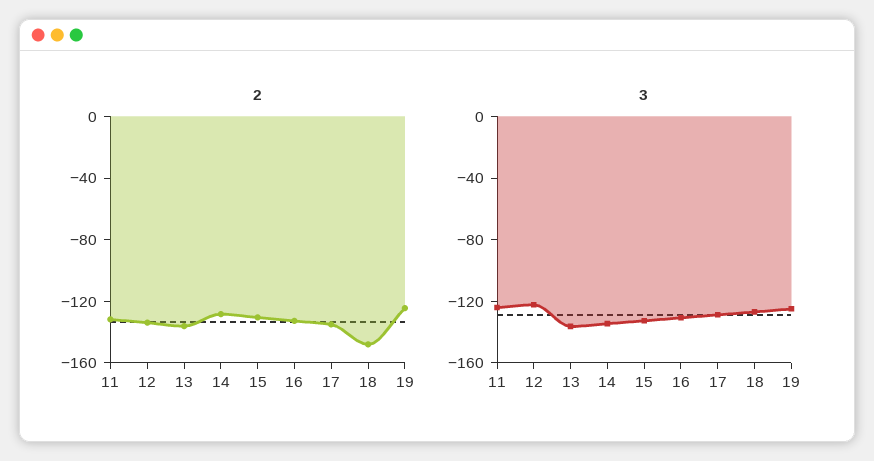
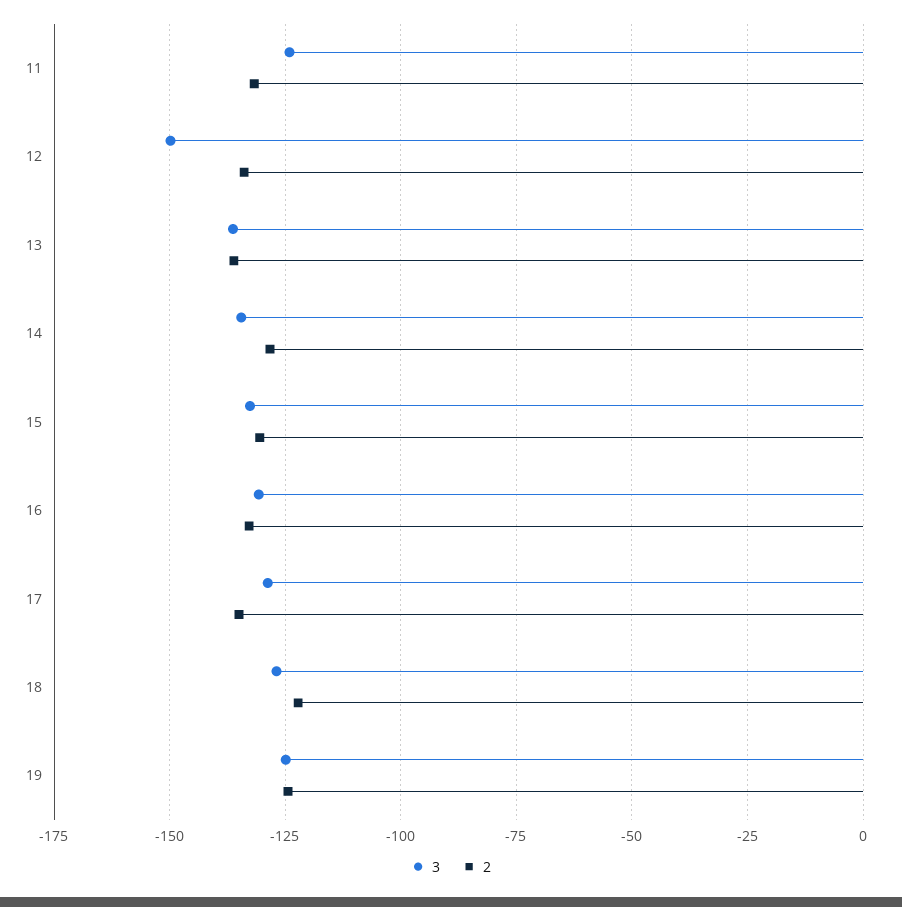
  {
    "2": {
      "11": -132.5,
      "12": -135,
      "13": -135,
      "14": -127.5,
      "15": -130,
      "16": -132.5,
      "17": -135,
-     "18": -150,
+     "18": -122.5,
      "19": -125
    },
    "3": {
      "11": -125,
-     "12": -120,
+     "12": -150,
      "13": -137.5,
      "14": -135,
      "15": -132.5,
      "16": -130,
      "17": -130,
      "18": -127.5,
      "19": -125
    }
  }

